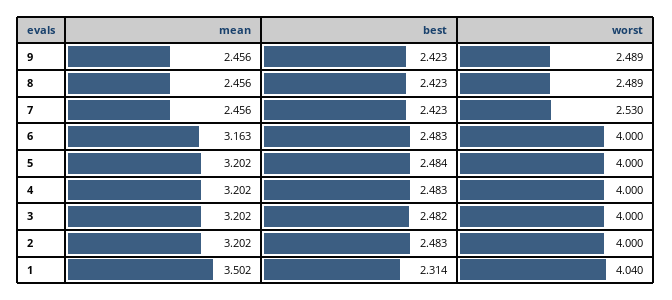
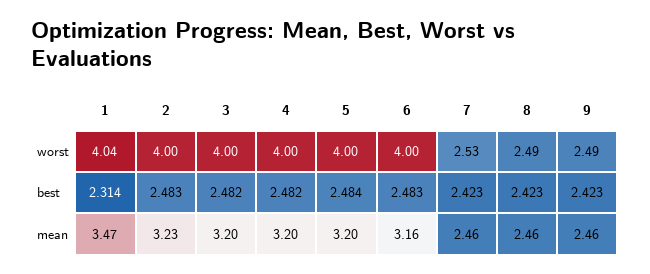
  {
    "mean": {
      "9": 2.456,
      "8": 2.456,
      "7": 2.456,
      "6": 3.163,
      "5": 3.202,
      "4": 3.202,
      "3": 3.202,
-     "2": 3.202,
+     "2": 3.23,
-     "1": 3.502
+     "1": 3.47
    },
    "best": {
      "9": 2.423,
      "8": 2.423,
      "7": 2.423,
      "6": 2.483,
      "5": 2.484,
-     "4": 2.483,
+     "4": 2.482,
      "3": 2.482,
      "2": 2.483,
      "1": 2.314
    },
    "worst": {
      "9": 2.489,
      "8": 2.489,
      "7": 2.53,
      "6": 4,
      "5": 4,
      "4": 4,
      "3": 4,
      "2": 4,
      "1": 4.04
    }
  }

